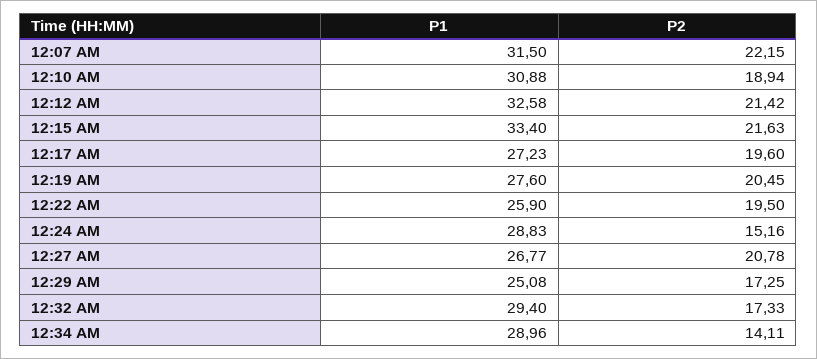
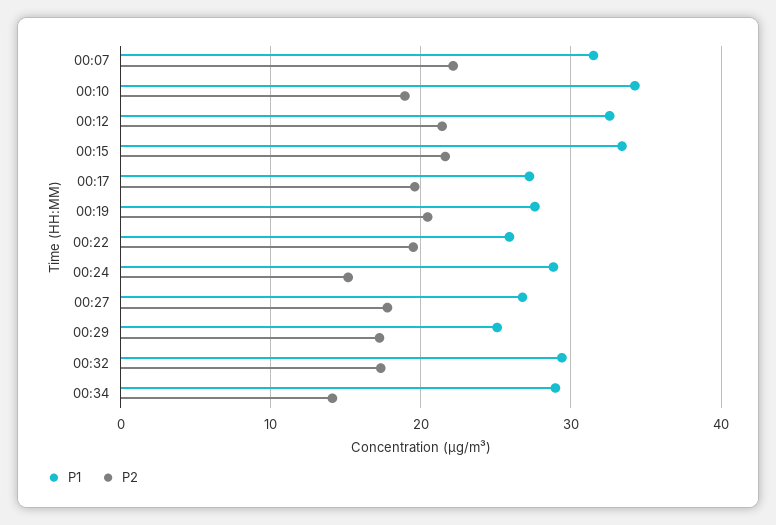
  {
    "P1": {
      "12:07 AM": 31.5,
-     "12:10 AM": 30.88,
+     "12:10 AM": 34,
      "12:12 AM": 32.58,
      "12:15 AM": 33.4,
      "12:17 AM": 27.23,
      "12:19 AM": 27.6,
      "12:22 AM": 25.9,
      "12:24 AM": 28.83,
      "12:27 AM": 26.77,
      "12:29 AM": 25.08,
      "12:32 AM": 29.4,
      "12:34 AM": 28.96
    },
    "P2": {
      "12:07 AM": 22.15,
      "12:10 AM": 18.94,
      "12:12 AM": 21.42,
      "12:15 AM": 21.63,
      "12:17 AM": 19.6,
      "12:19 AM": 20.45,
      "12:22 AM": 19.5,
      "12:24 AM": 15.16,
-     "12:27 AM": 20.78,
+     "12:27 AM": 18,
      "12:29 AM": 17.25,
      "12:32 AM": 17.33,
      "12:34 AM": 14.11
    }
  }

